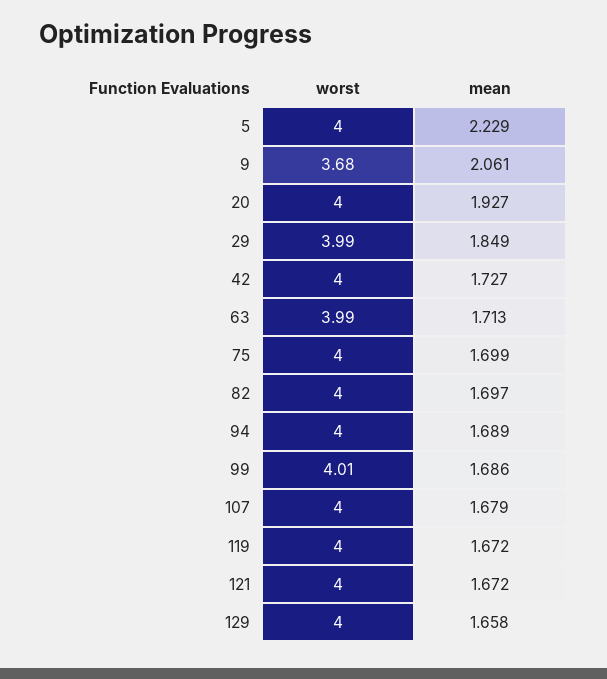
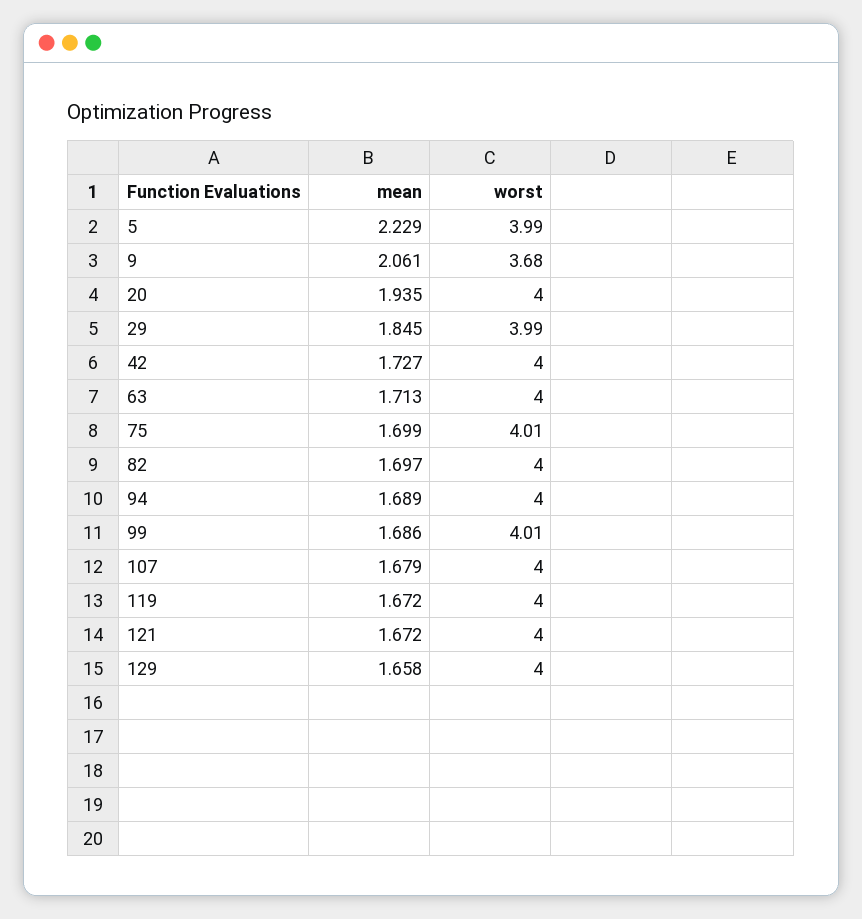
  {
    "worst": {
-     "5": 4,
+     "5": 3.99,
      "9": 3.68,
      "20": 4,
      "29": 3.99,
      "42": 4,
-     "63": 3.99,
+     "63": 4,
-     "75": 4,
+     "75": 4.01,
      "82": 4,
      "94": 4,
      "99": 4.01,
      "107": 4,
      "119": 4,
      "121": 4,
      "129": 4
    },
    "mean": {
      "5": 2.229,
      "9": 2.061,
-     "20": 1.927,
+     "20": 1.935,
-     "29": 1.849,
+     "29": 1.845,
      "42": 1.727,
      "63": 1.713,
      "75": 1.699,
      "82": 1.697,
      "94": 1.689,
      "99": 1.686,
      "107": 1.679,
      "119": 1.672,
      "121": 1.672,
      "129": 1.658
    }
  }

